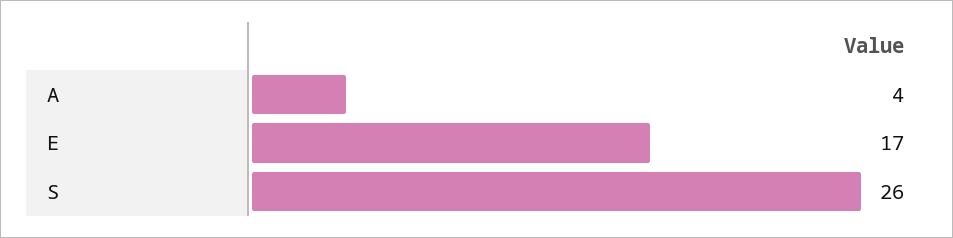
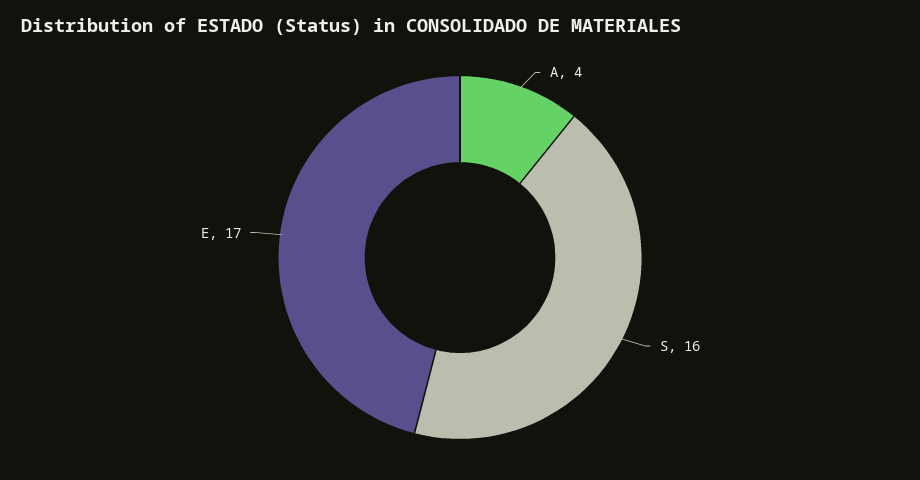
  {
    "A": 4,
    "E": 17,
-   "S": 26
+   "S": 16
  }

